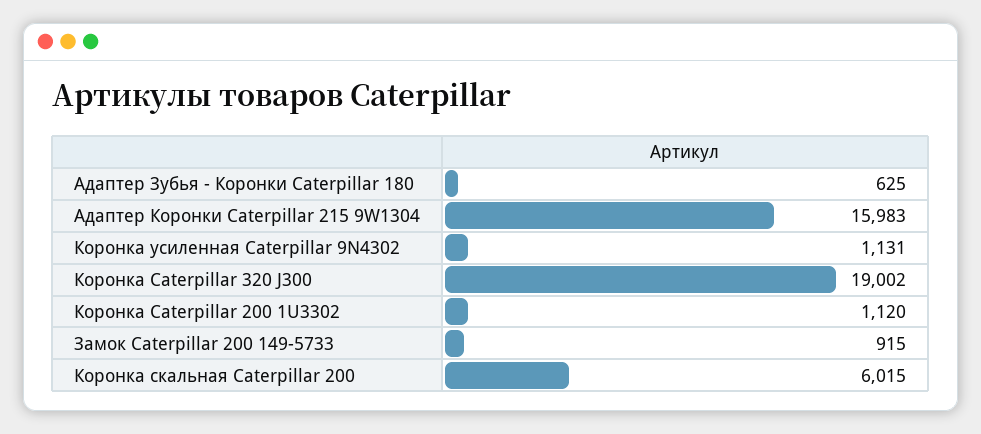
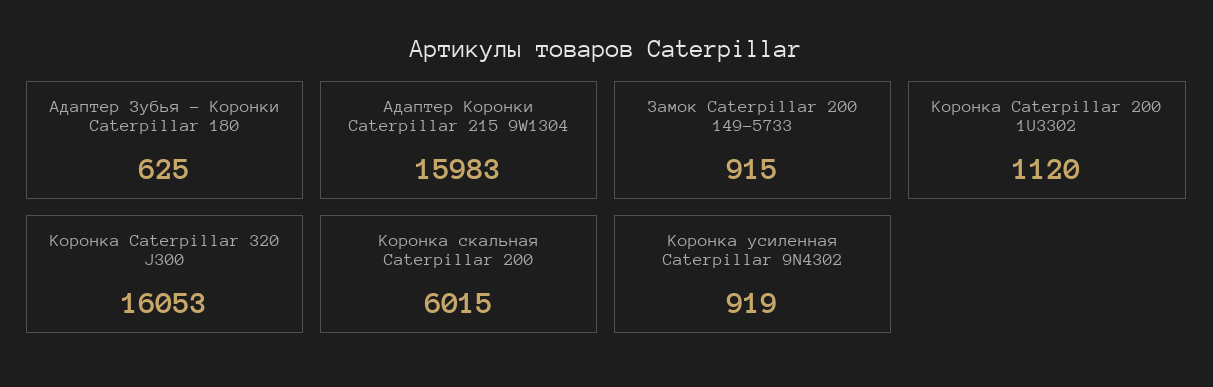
  {
    "Адаптер Зубья - Коронки Caterpillar 180": 625,
    "Адаптер Коронки Caterpillar 215 9W1304": 15983,
-   "Коронка усиленная Caterpillar 9N4302": 1131,
+   "Коронка усиленная Caterpillar 9N4302": 919,
-   "Коронка Caterpillar 320 J300": 19002,
+   "Коронка Caterpillar 320 J300": 16053,
    "Коронка Caterpillar 200 1U3302": 1120,
    "Замок Caterpillar 200 149-5733": 915,
    "Коронка скальная Caterpillar 200": 6015
  }

